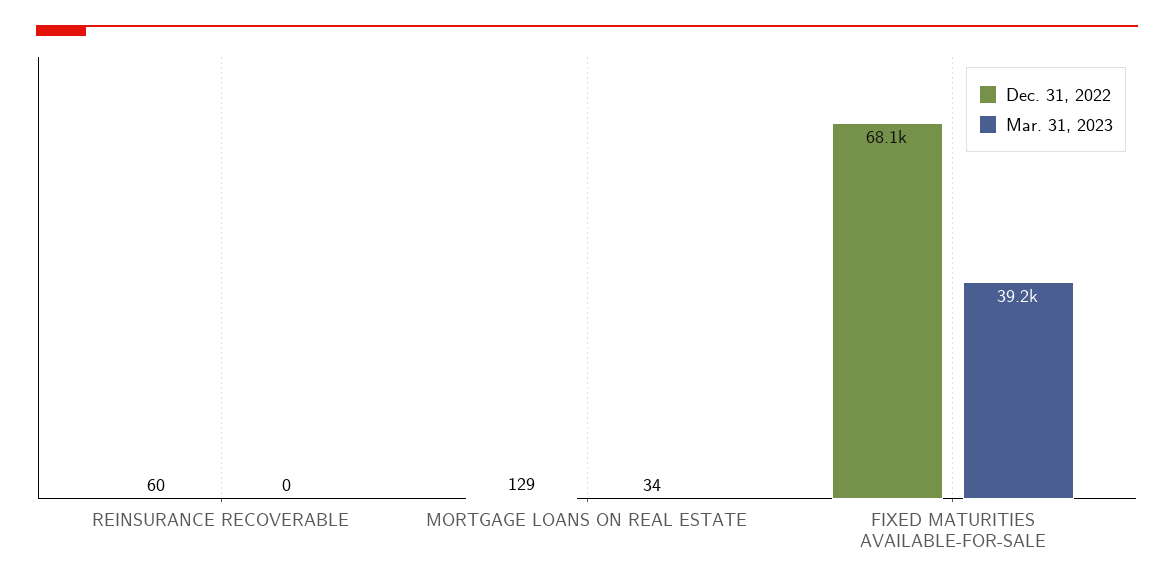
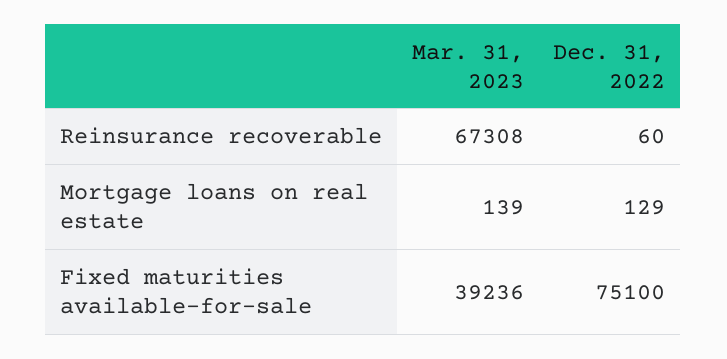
  {
    "Dec. 31, 2022": {
      "REINSURANCE RECOVERABLE": 60,
      "MORTGAGE LOANS ON REAL ESTATE": 129,
-     "FIXED MATURITIES AVAILABLE-FOR-SALE": 68100
+     "FIXED MATURITIES AVAILABLE-FOR-SALE": 75100
    },
    "Mar. 31, 2023": {
-     "REINSURANCE RECOVERABLE": 0,
+     "REINSURANCE RECOVERABLE": 67308,
-     "MORTGAGE LOANS ON REAL ESTATE": 34,
+     "MORTGAGE LOANS ON REAL ESTATE": 139,
      "FIXED MATURITIES AVAILABLE-FOR-SALE": 39236
    }
  }

